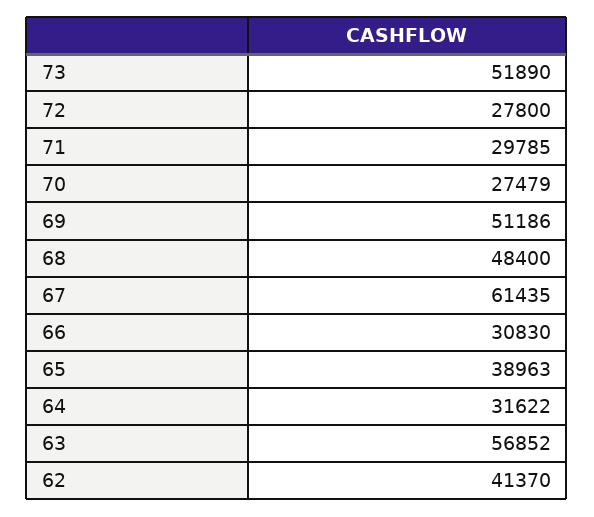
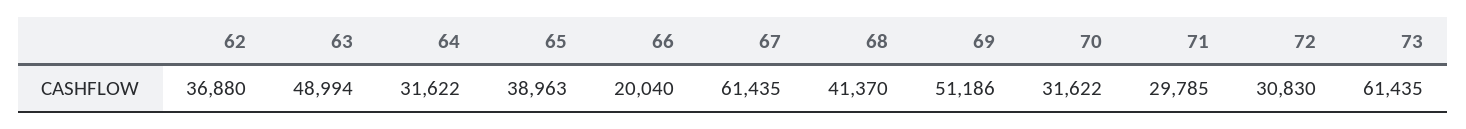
  {
-   "73": 51890,
+   "73": 61435,
-   "72": 27800,
+   "72": 30830,
    "71": 29785,
-   "70": 27479,
+   "70": 31622,
    "69": 51186,
-   "68": 48400,
+   "68": 41370,
    "67": 61435,
-   "66": 30830,
+   "66": 20040,
    "65": 38963,
    "64": 31622,
-   "63": 56852,
+   "63": 48994,
-   "62": 41370
+   "62": 36880
  }

